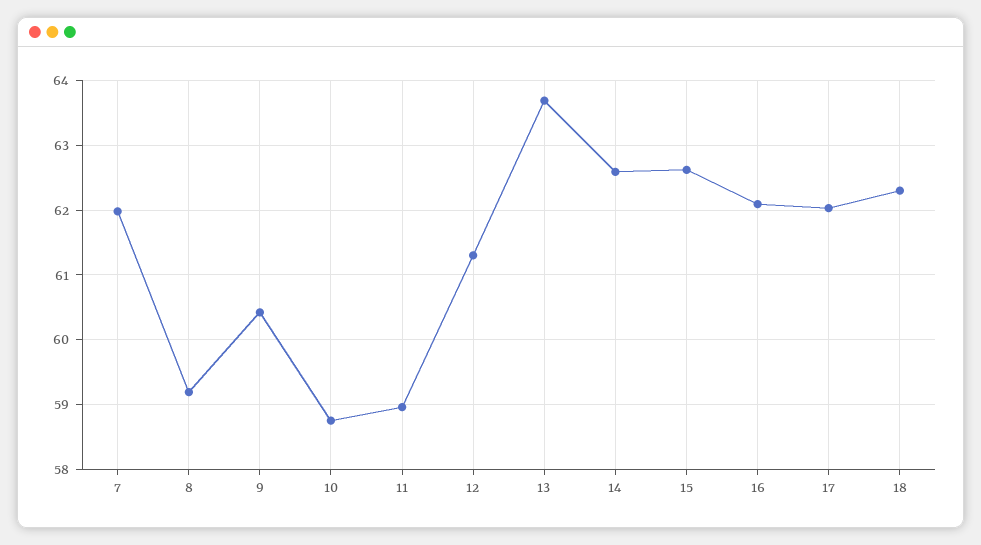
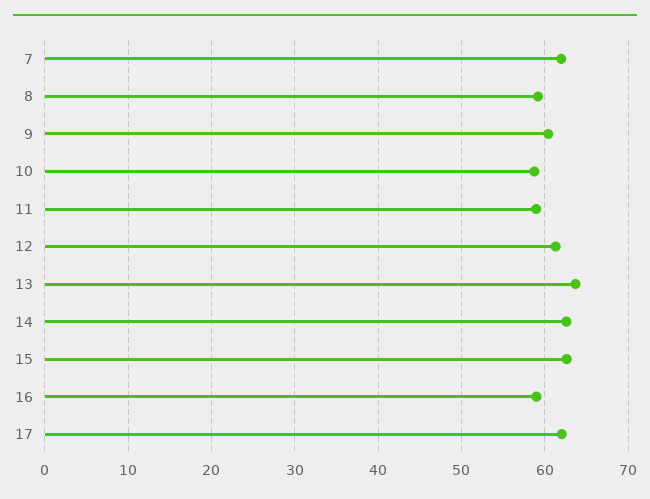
  {
    "7": 62,
    "8": 59.2,
    "9": 60.4,
    "10": 58.8,
    "11": 59,
    "12": 61.3,
    "13": 63.7,
    "14": 62.6,
    "15": 62.6,
-   "16": 62.1,
+   "16": 59,
-   "17": 62,
+   "17": 62
-   "18": 62.3
  }

